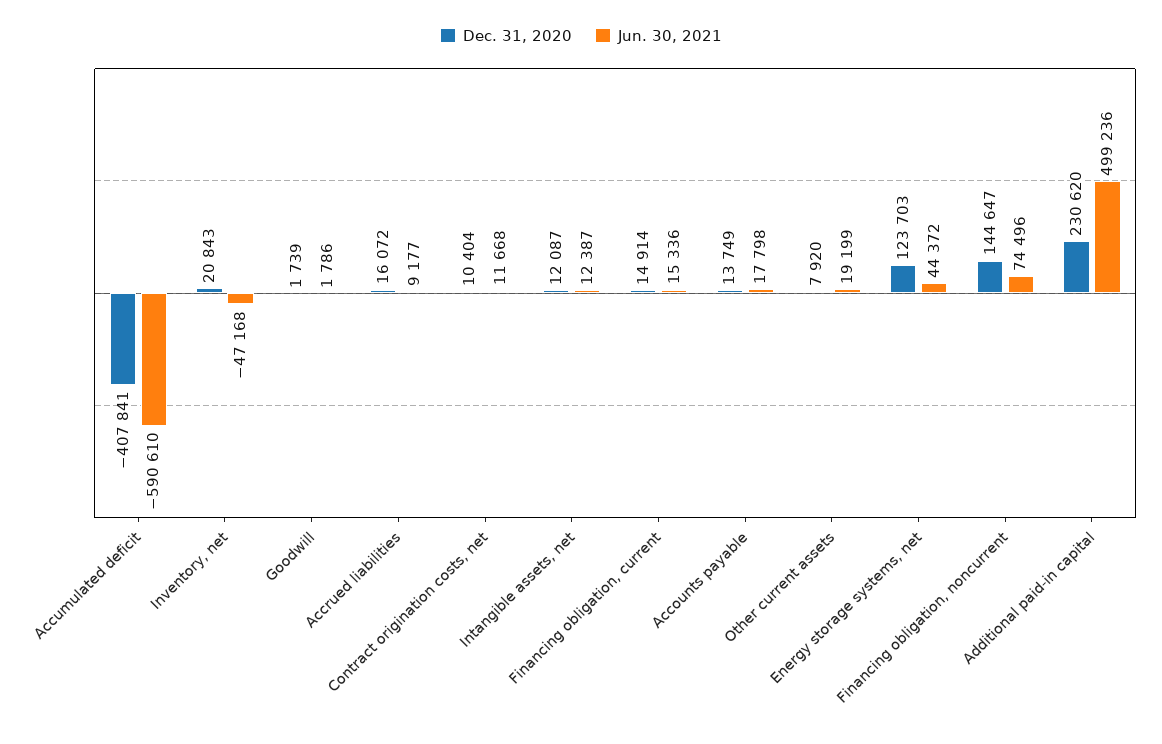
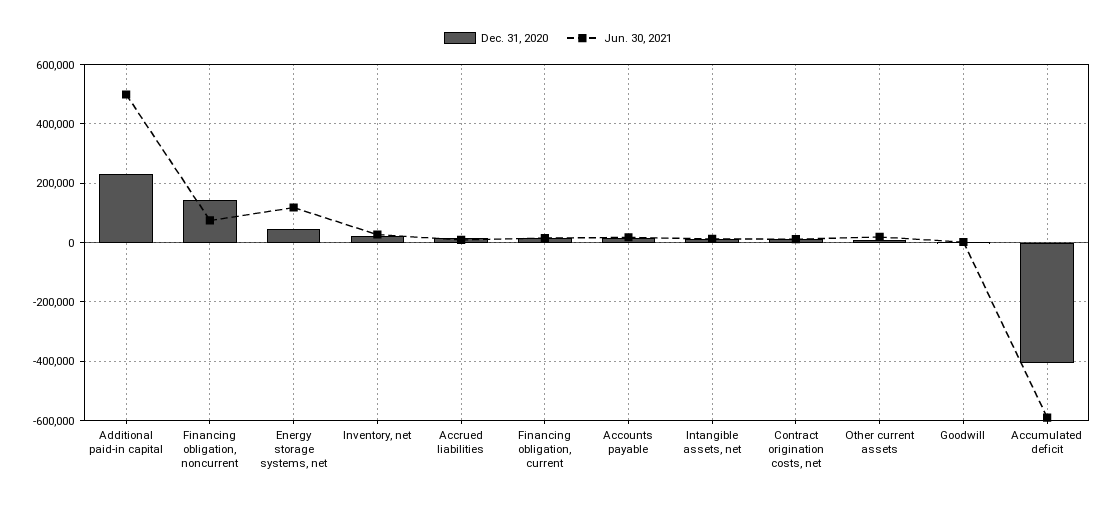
  {
    "Dec. 31, 2020": {
      "Accumulated deficit": -407841,
      "Inventory, net": 20843,
      "Goodwill": 1739,
      "Accrued liabilities": 16072,
      "Contract origination costs, net": 10404,
      "Intangible assets, net": 12087,
      "Financing obligation, current": 14914,
      "Accounts payable": 13749,
      "Other current assets": 7920,
-     "Energy storage systems, net": 123703,
+     "Energy storage systems, net": 50000,
      "Financing obligation, noncurrent": 144647,
      "Additional paid-in capital": 230620
    },
    "Jun. 30, 2021": {
      "Accumulated deficit": -590610,
-     "Inventory, net": -47168,
+     "Inventory, net": 25000,
      "Goodwill": 1786,
      "Accrued liabilities": 9177,
      "Contract origination costs, net": 11668,
      "Intangible assets, net": 12387,
      "Financing obligation, current": 15336,
      "Accounts payable": 17798,
      "Other current assets": 19199,
-     "Energy storage systems, net": 44372,
+     "Energy storage systems, net": 125000,
      "Financing obligation, noncurrent": 74496,
      "Additional paid-in capital": 499236
    }
  }

